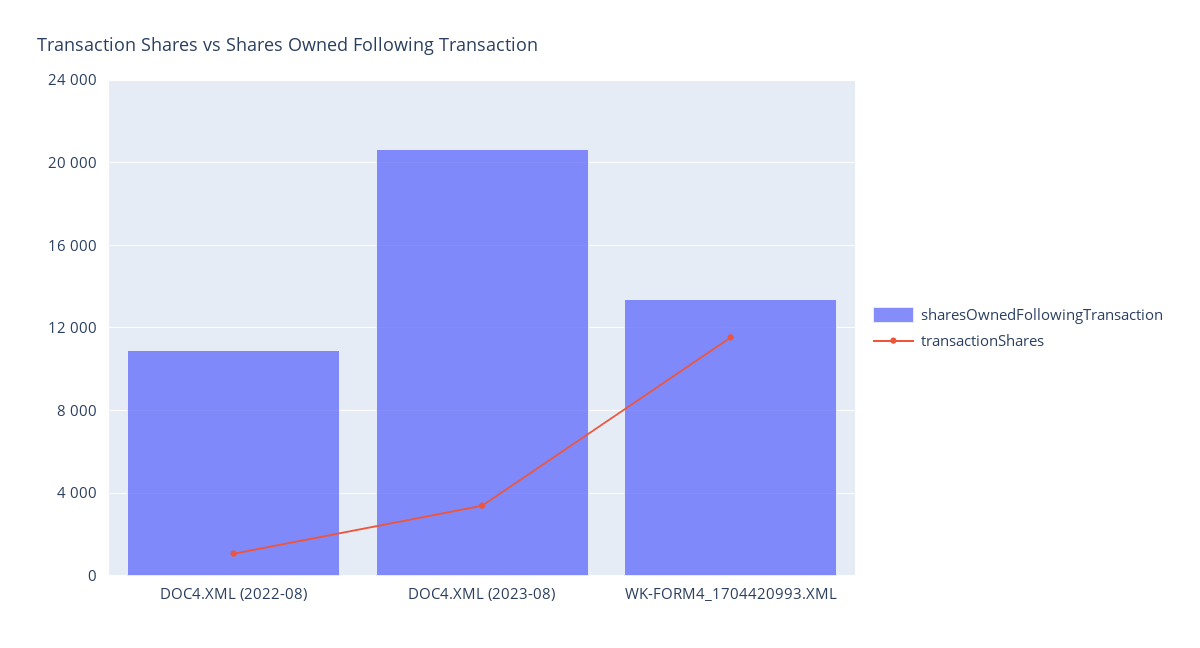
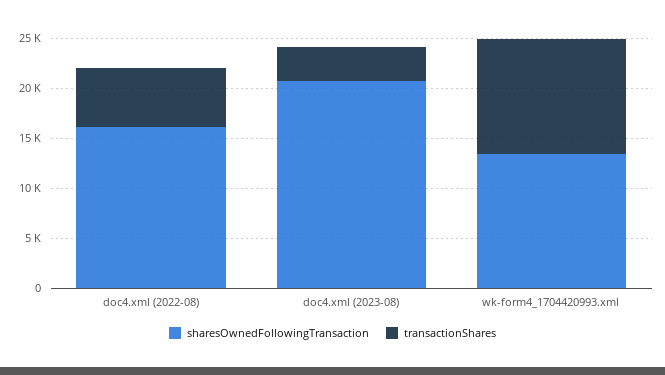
  {
    "sharesOwnedFollowingTransaction": {
-     "DOC4.XML (2022-08)": 11000,
+     "DOC4.XML (2022-08)": 16000,
      "DOC4.XML (2023-08)": 20500,
      "WK-FORM4_1704420993.XML": 13500
    },
    "transactionShares": {
-     "DOC4.XML (2022-08)": 1000,
+     "DOC4.XML (2022-08)": 6000,
      "DOC4.XML (2023-08)": 3500,
      "WK-FORM4_1704420993.XML": 11500
    }
  }

